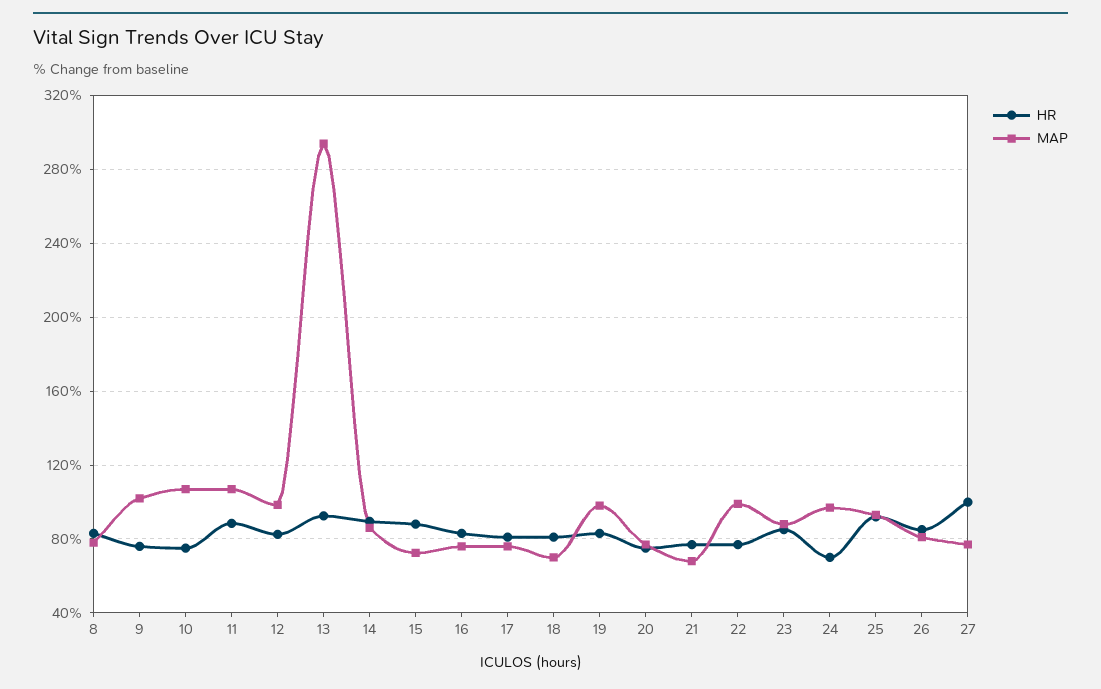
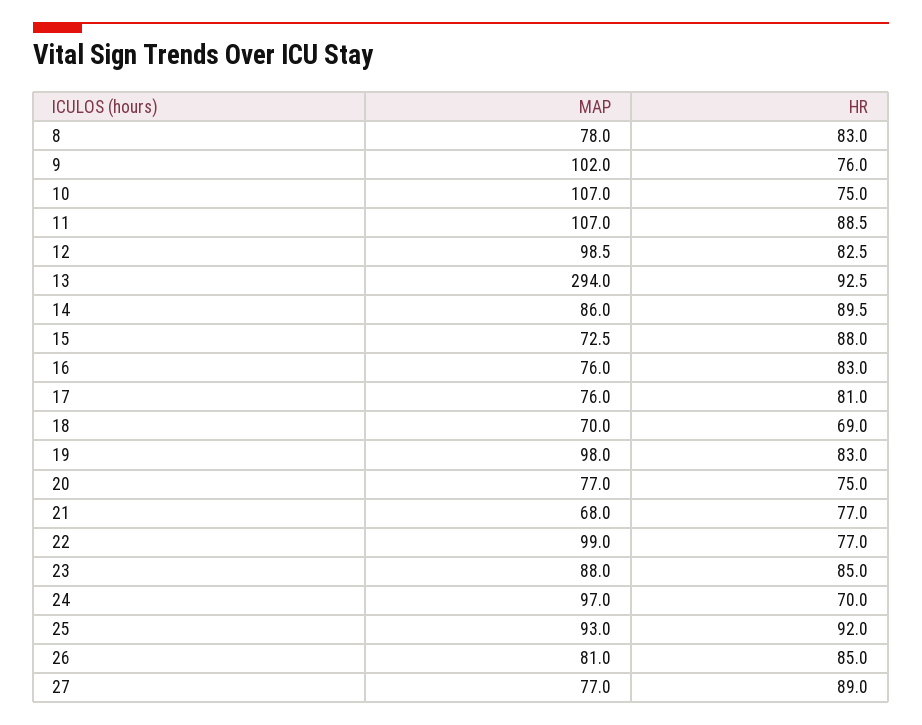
  {
    "HR": {
      "8": 83,
      "9": 76,
      "10": 75,
      "11": 88.5,
      "12": 82.5,
      "13": 92.5,
      "14": 89.5,
      "15": 88,
      "16": 83,
      "17": 81,
-     "18": 80,
+     "18": 69,
      "19": 83,
      "20": 75,
      "21": 77,
      "22": 77,
      "23": 85,
      "24": 70,
      "25": 92,
      "26": 85,
-     "27": 100
+     "27": 89
    },
    "MAP": {
      "8": 78,
      "9": 102,
      "10": 107,
      "11": 107,
      "12": 98.5,
      "13": 294,
      "14": 86,
      "15": 72.5,
      "16": 76,
      "17": 76,
      "18": 70,
      "19": 98,
      "20": 77,
      "21": 68,
      "22": 99,
      "23": 88,
      "24": 97,
      "25": 93,
      "26": 81,
      "27": 77
    }
  }

